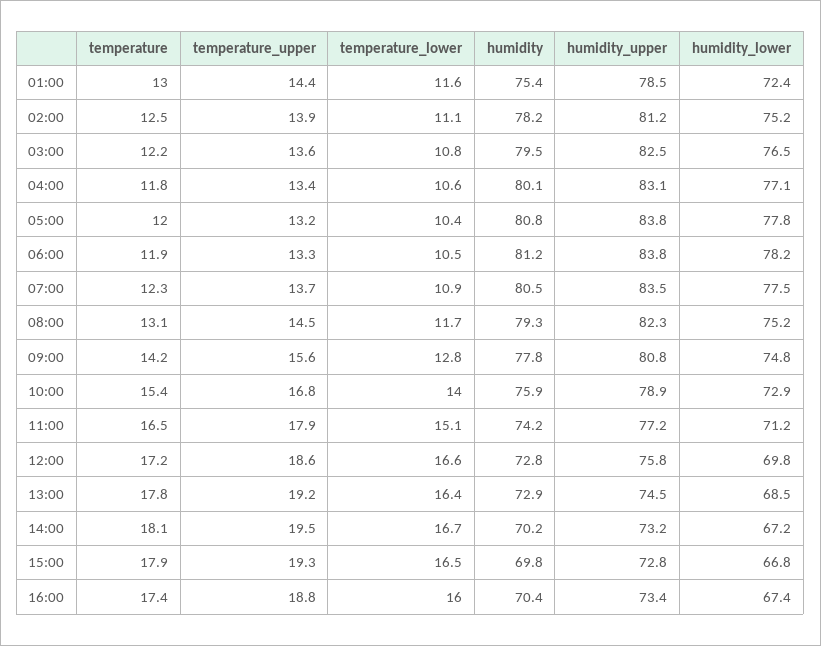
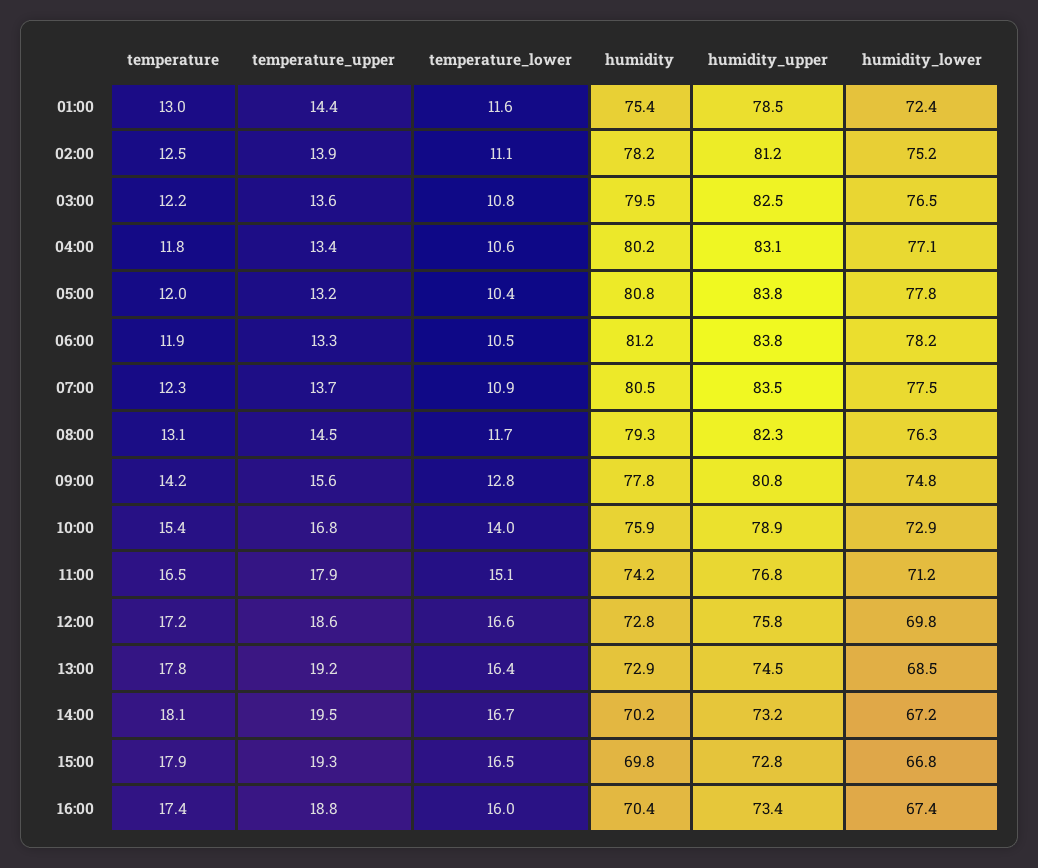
  {
    "temperature": {
      "01:00": 13,
      "02:00": 12.5,
      "03:00": 12.2,
      "04:00": 11.8,
      "05:00": 12,
      "06:00": 11.9,
      "07:00": 12.3,
      "08:00": 13.1,
      "09:00": 14.2,
      "10:00": 15.4,
      "11:00": 16.5,
      "12:00": 17.2,
      "13:00": 17.8,
      "14:00": 18.1,
      "15:00": 17.9,
      "16:00": 17.4
    },
    "temperature_upper": {
      "01:00": 14.4,
      "02:00": 13.9,
      "03:00": 13.6,
      "04:00": 13.4,
      "05:00": 13.2,
      "06:00": 13.3,
      "07:00": 13.7,
      "08:00": 14.5,
      "09:00": 15.6,
      "10:00": 16.8,
      "11:00": 17.9,
      "12:00": 18.6,
      "13:00": 19.2,
      "14:00": 19.5,
      "15:00": 19.3,
      "16:00": 18.8
    },
    "temperature_lower": {
      "01:00": 11.6,
      "02:00": 11.1,
      "03:00": 10.8,
      "04:00": 10.6,
      "05:00": 10.4,
      "06:00": 10.5,
      "07:00": 10.9,
      "08:00": 11.7,
      "09:00": 12.8,
      "10:00": 14,
      "11:00": 15.1,
      "12:00": 16.6,
      "13:00": 16.4,
      "14:00": 16.7,
      "15:00": 16.5,
      "16:00": 16
    },
    "humidity": {
      "01:00": 75.4,
      "02:00": 78.2,
      "03:00": 79.5,
-     "04:00": 80.1,
+     "04:00": 80.2,
      "05:00": 80.8,
      "06:00": 81.2,
      "07:00": 80.5,
      "08:00": 79.3,
      "09:00": 77.8,
      "10:00": 75.9,
      "11:00": 74.2,
      "12:00": 72.8,
      "13:00": 72.9,
      "14:00": 70.2,
      "15:00": 69.8,
      "16:00": 70.4
    },
    "humidity_upper": {
      "01:00": 78.5,
      "02:00": 81.2,
      "03:00": 82.5,
      "04:00": 83.1,
      "05:00": 83.8,
      "06:00": 83.8,
      "07:00": 83.5,
      "08:00": 82.3,
      "09:00": 80.8,
      "10:00": 78.9,
-     "11:00": 77.2,
+     "11:00": 76.8,
      "12:00": 75.8,
      "13:00": 74.5,
      "14:00": 73.2,
      "15:00": 72.8,
      "16:00": 73.4
    },
    "humidity_lower": {
      "01:00": 72.4,
      "02:00": 75.2,
      "03:00": 76.5,
      "04:00": 77.1,
      "05:00": 77.8,
      "06:00": 78.2,
      "07:00": 77.5,
-     "08:00": 75.2,
+     "08:00": 76.3,
      "09:00": 74.8,
      "10:00": 72.9,
      "11:00": 71.2,
      "12:00": 69.8,
      "13:00": 68.5,
      "14:00": 67.2,
      "15:00": 66.8,
      "16:00": 67.4
    }
  }

